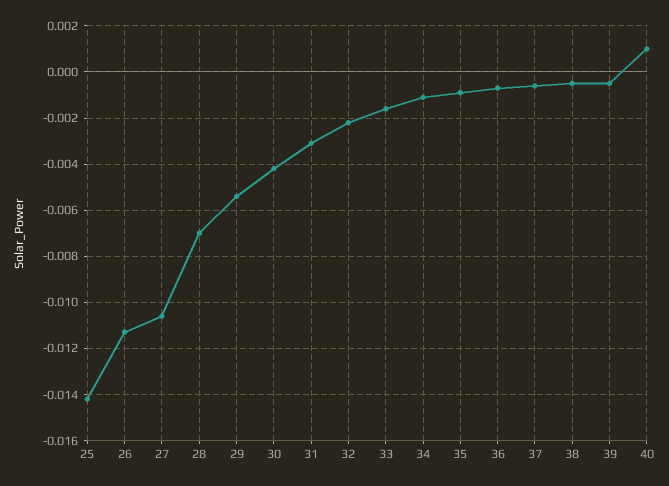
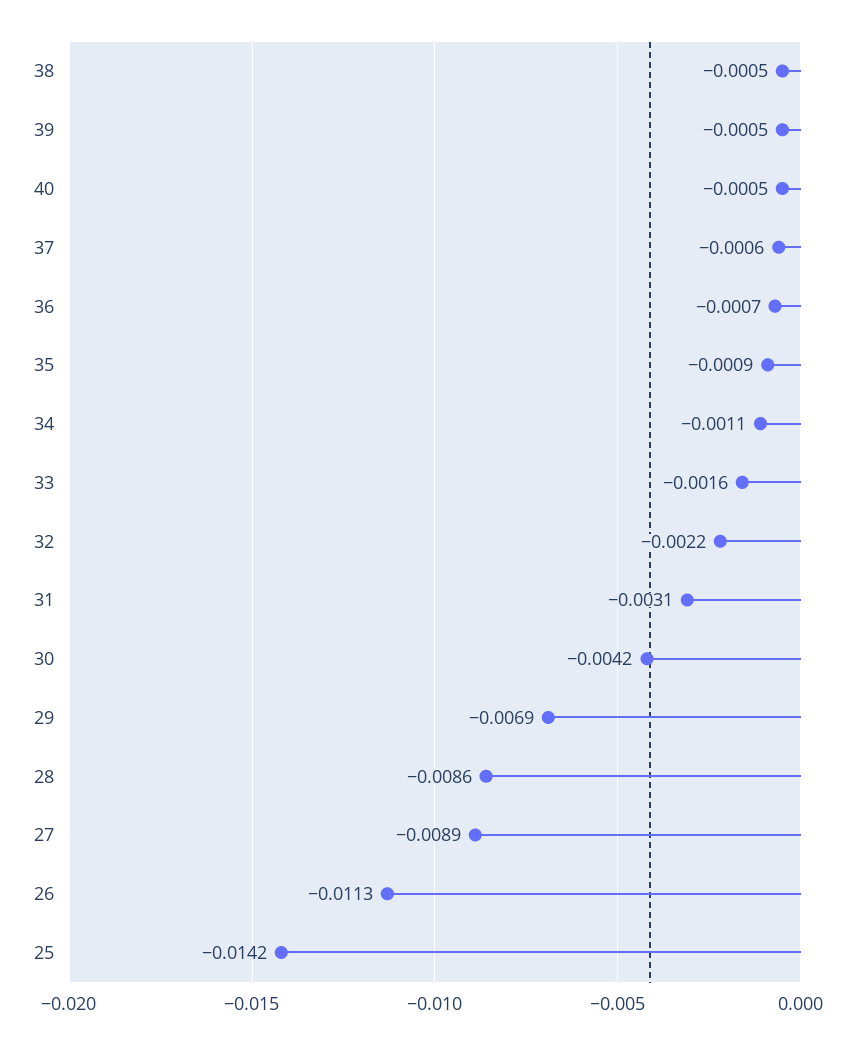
  {
    "25": -0.0142,
    "26": -0.0113,
-   "27": -0.0105,
+   "27": -0.0089,
-   "28": -0.007,
+   "28": -0.0086,
-   "29": -0.0055,
+   "29": -0.0069,
    "30": -0.0042,
    "31": -0.0031,
    "32": -0.0022,
    "33": -0.0016,
    "34": -0.0011,
    "35": -0.0009,
    "36": -0.0007,
    "37": -0.0006,
    "38": -0.0005,
    "39": -0.0005,
-   "40": 0.001
+   "40": -0.0005
  }

